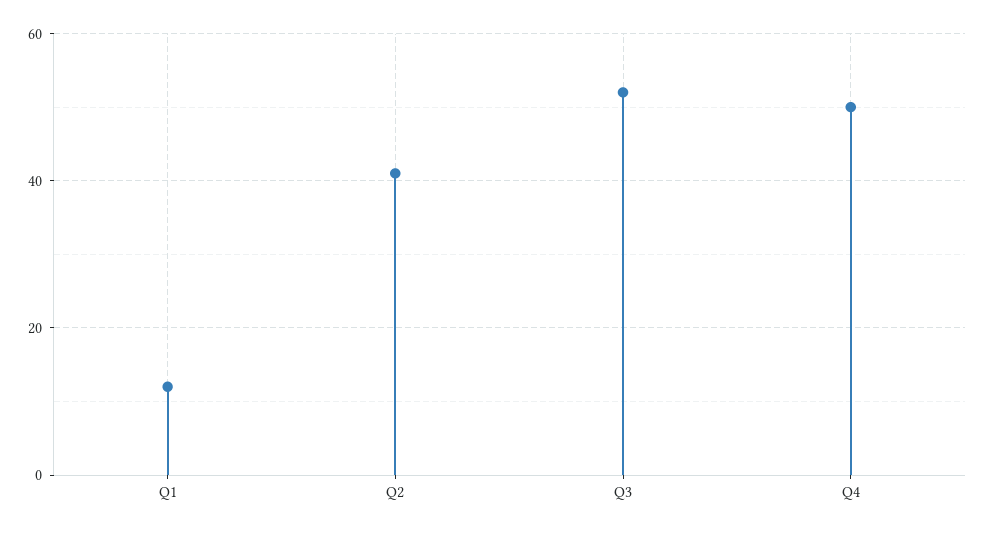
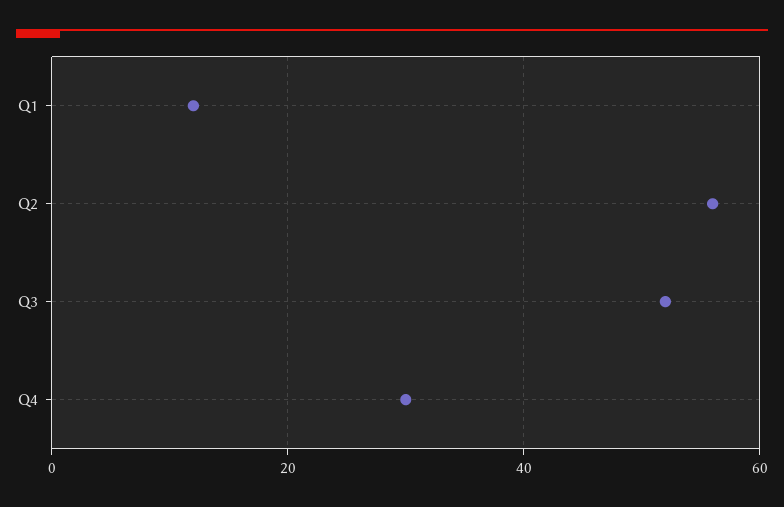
  {
    "Q1": 10,
-   "Q2": 40,
+   "Q2": 55,
    "Q3": 50,
-   "Q4": 50
+   "Q4": 30
  }

